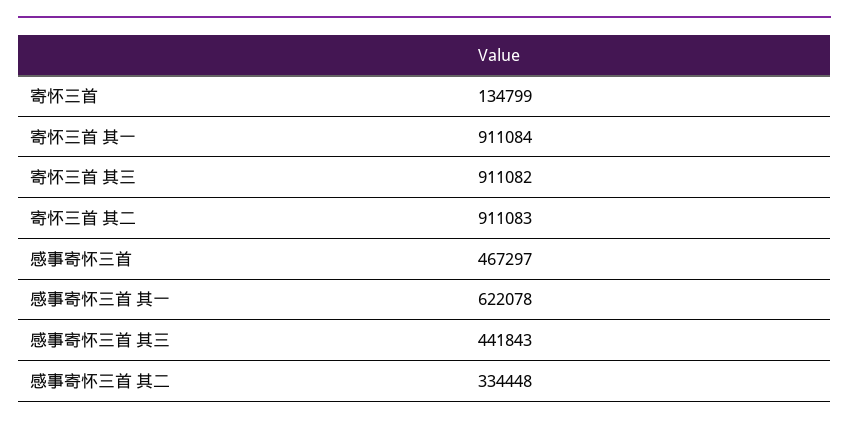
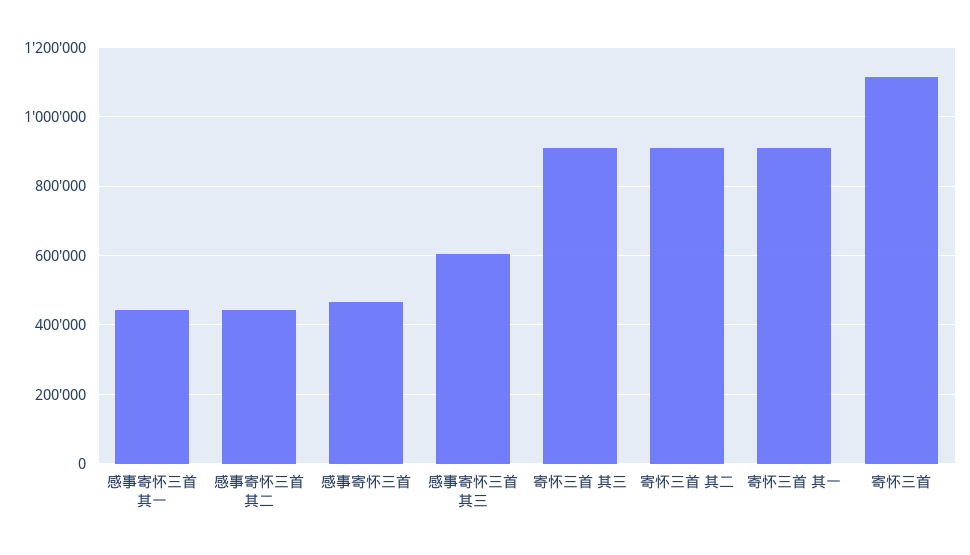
  {
-   "寄怀三首": 134799,
+   "寄怀三首": 1120000,
    "寄怀三首 其一": 911084,
    "寄怀三首 其三": 911082,
    "寄怀三首 其二": 911083,
    "感事寄怀三首": 467297,
-   "感事寄怀三首 其一": 622078,
+   "感事寄怀三首 其一": 440000,
-   "感事寄怀三首 其三": 441843,
+   "感事寄怀三首 其三": 600000,
-   "感事寄怀三首 其二": 334448
+   "感事寄怀三首 其二": 440000
  }

